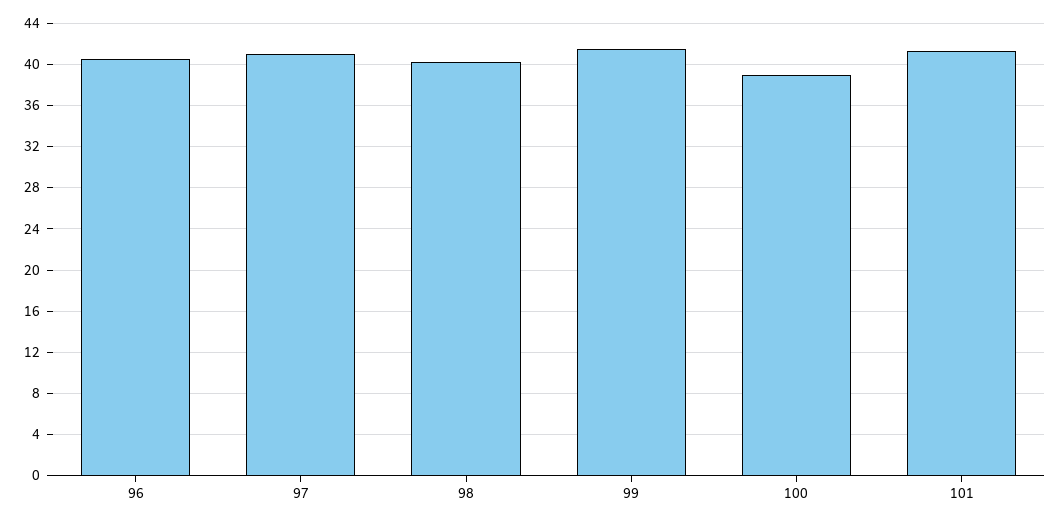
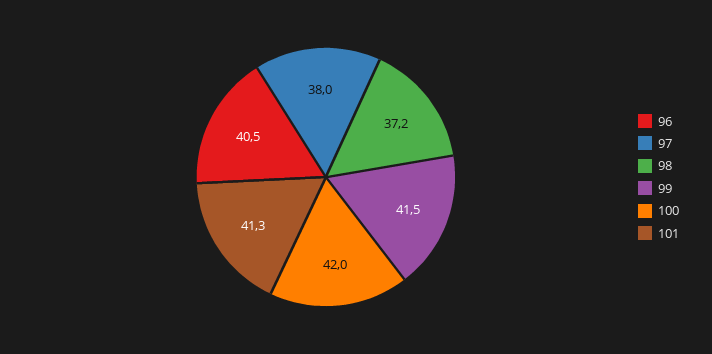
  {
    "96": 40.5,
-   "97": 41,
+   "97": 38,
-   "98": 40,
+   "98": 37.2,
    "99": 41.5,
-   "100": 39,
+   "100": 42,
    "101": 41.3
  }

